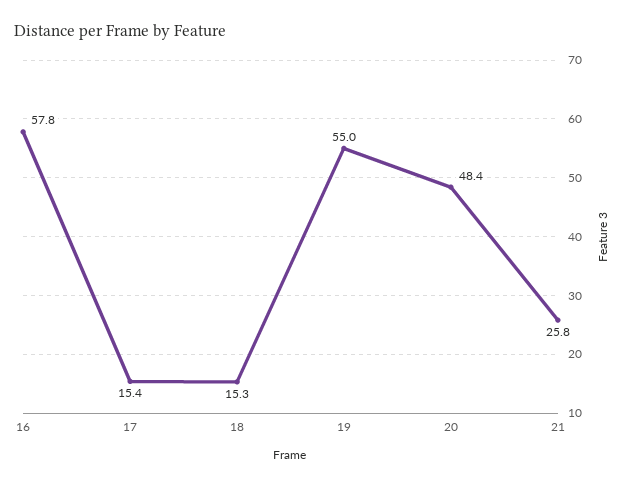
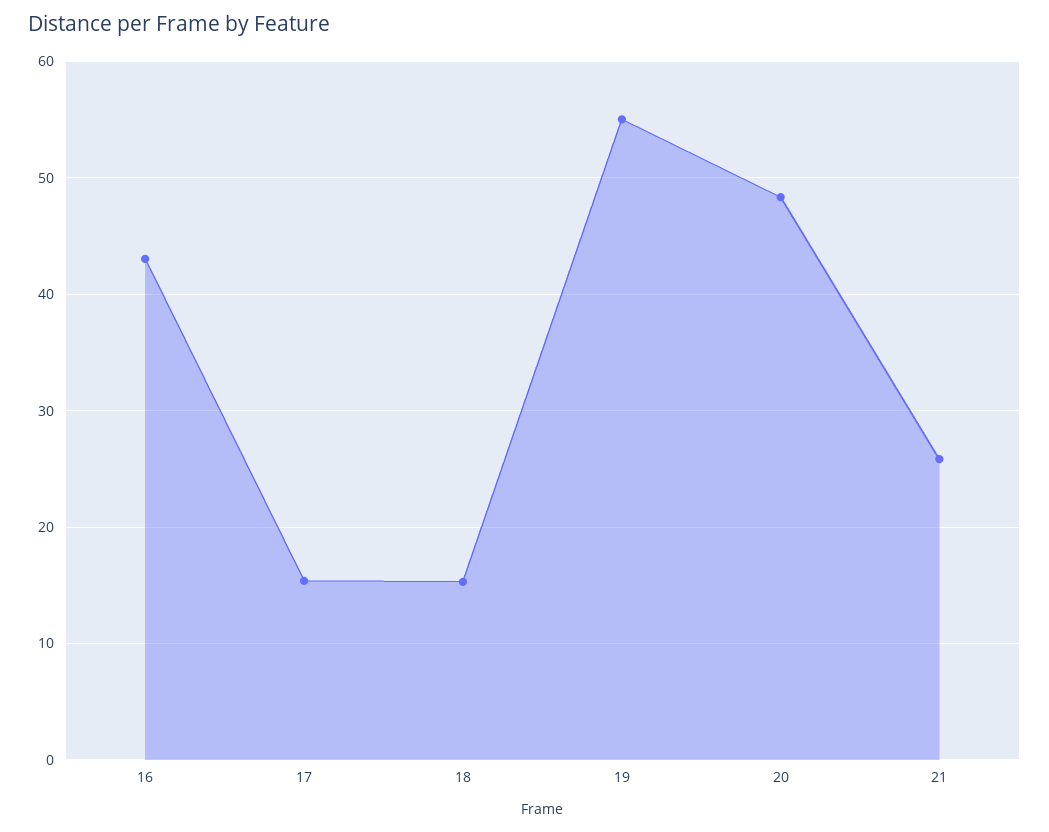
  {
-   "16": 57.8,
+   "16": 43,
    "17": 15.4,
    "18": 15.3,
    "19": 55,
    "20": 48.4,
    "21": 25.8
  }

